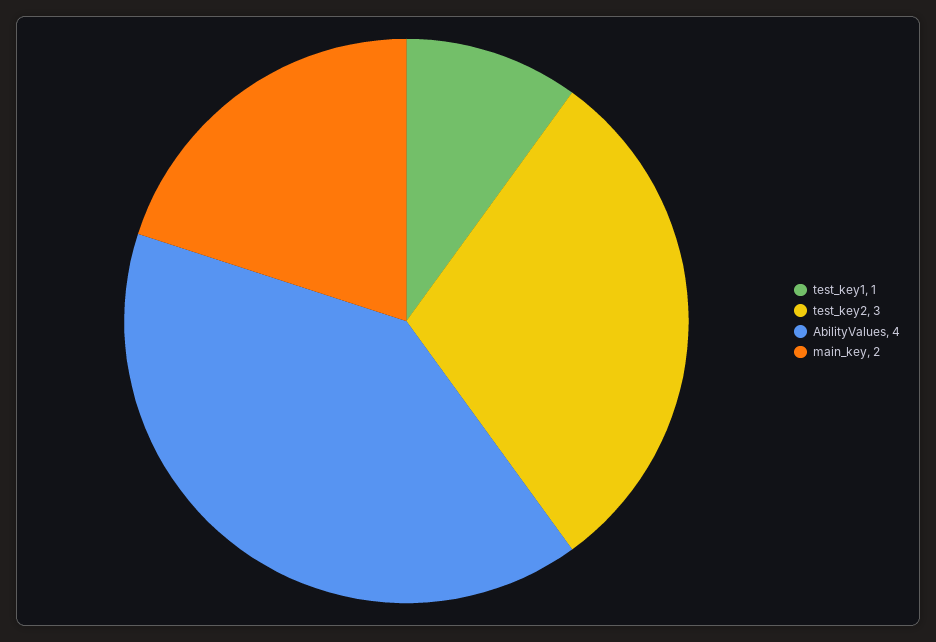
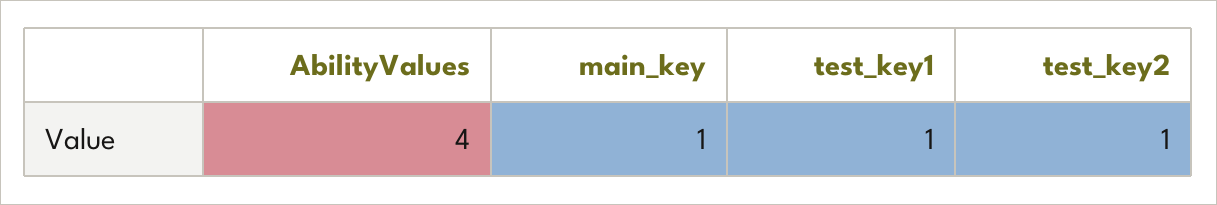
  {
    "test_key1": 1,
-   "test_key2": 3,
+   "test_key2": 1,
    "AbilityValues": 4,
-   "main_key": 2
+   "main_key": 1
  }

